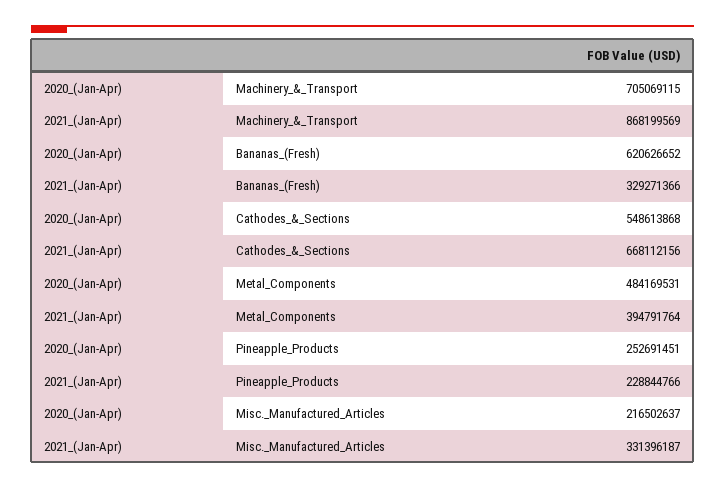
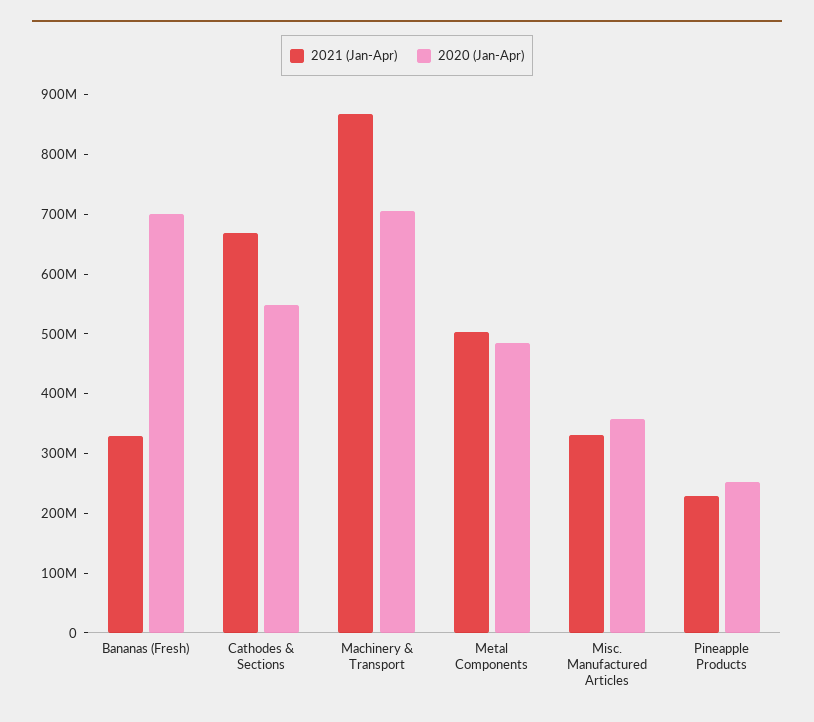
  {
    "2020_(Jan-Apr)": {
      "Machinery_&_Transport": 705069115,
-     "Bananas_(Fresh)": 620626652,
+     "Bananas_(Fresh)": 700000000,
      "Cathodes_&_Sections": 548613868,
      "Metal_Components": 484169531,
      "Pineapple_Products": 252691451,
-     "Misc._Manufactured_Articles": 216502637
+     "Misc._Manufactured_Articles": 360000000
    },
    "2021_(Jan-Apr)": {
      "Machinery_&_Transport": 868199569,
      "Bananas_(Fresh)": 329271366,
      "Cathodes_&_Sections": 668112156,
-     "Metal_Components": 394791764,
+     "Metal_Components": 500000000,
      "Pineapple_Products": 228844766,
      "Misc._Manufactured_Articles": 331396187
    }
  }

